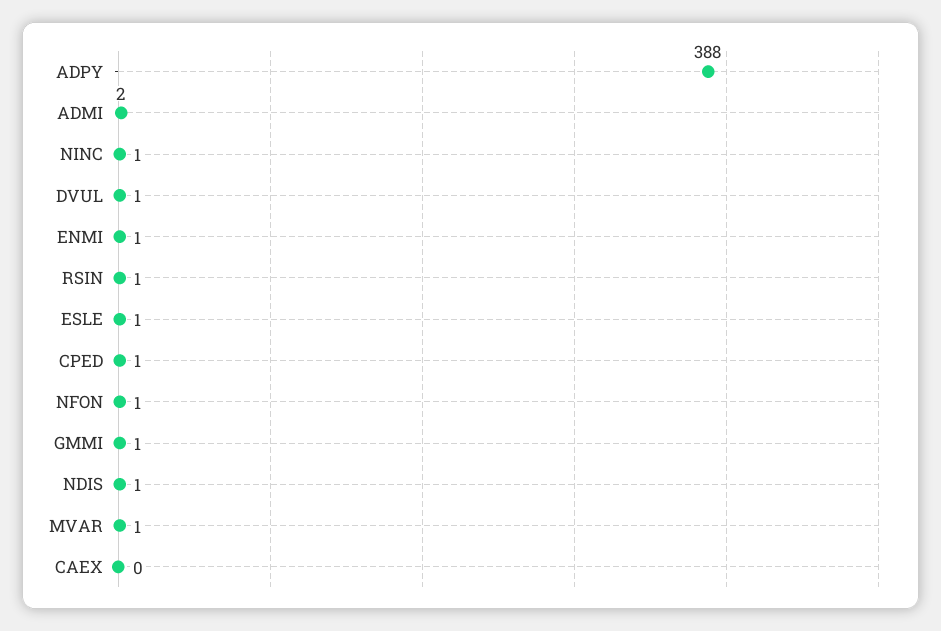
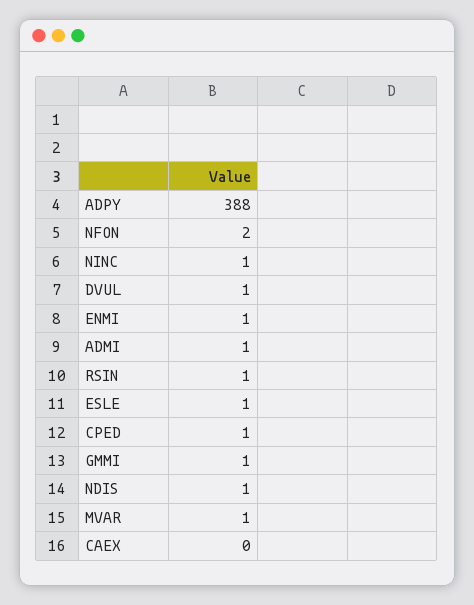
  {
    "ADPY": 388,
-   "ADMI": 2,
+   "ADMI": 1,
    "NINC": 1,
    "DVUL": 1,
    "ENMI": 1,
    "RSIN": 1,
    "ESLE": 1,
    "CPED": 1,
-   "NFON": 1,
+   "NFON": 2,
    "GMMI": 1,
    "NDIS": 1,
    "MVAR": 1,
    "CAEX": 0
  }

